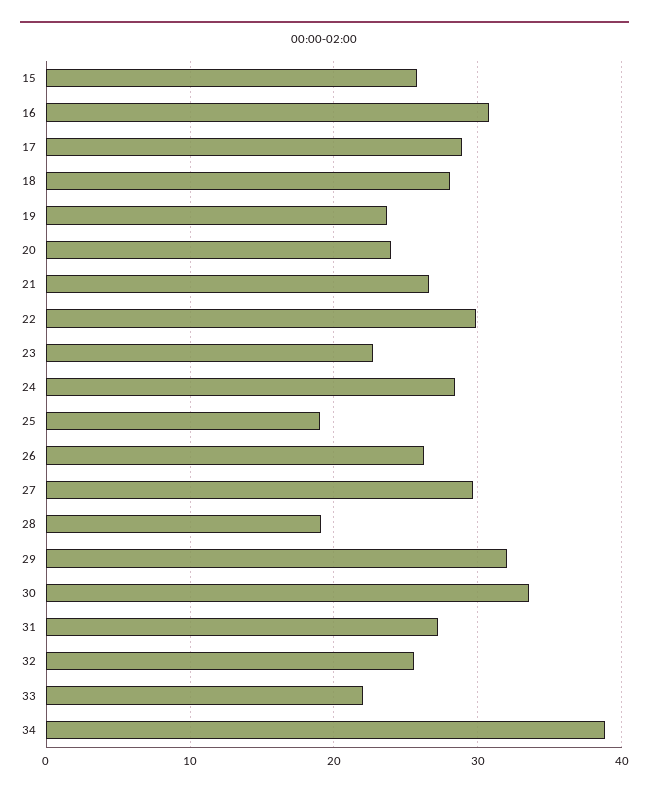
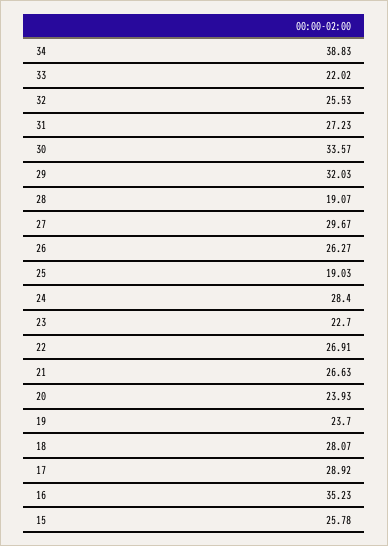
  {
    "15": 25.78,
-   "16": 31,
+   "16": 35.23,
    "17": 28.92,
    "18": 28.07,
    "19": 23.7,
    "20": 23.93,
    "21": 26.63,
-   "22": 30,
+   "22": 26.91,
    "23": 22.7,
    "24": 28.4,
    "25": 19.03,
    "26": 26.27,
    "27": 29.67,
    "28": 19.07,
    "29": 32.03,
    "30": 33.57,
    "31": 27.23,
    "32": 25.53,
    "33": 22.02,
    "34": 38.83
  }

